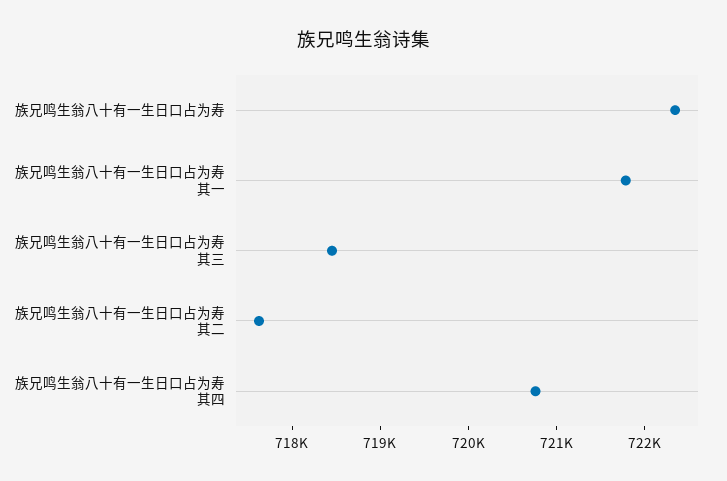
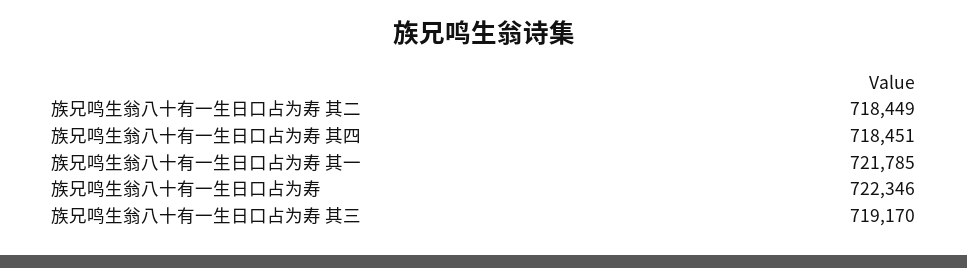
  {
    "族兄鸣生翁八十有一生日口占为寿": 722346,
    "族兄鸣生翁八十有一生日口占为寿 其一": 721785,
-   "族兄鸣生翁八十有一生日口占为寿 其三": 718400,
+   "族兄鸣生翁八十有一生日口占为寿 其三": 719170,
-   "族兄鸣生翁八十有一生日口占为寿 其二": 717600,
+   "族兄鸣生翁八十有一生日口占为寿 其二": 718449,
-   "族兄鸣生翁八十有一生日口占为寿 其四": 720800
+   "族兄鸣生翁八十有一生日口占为寿 其四": 718451
  }

